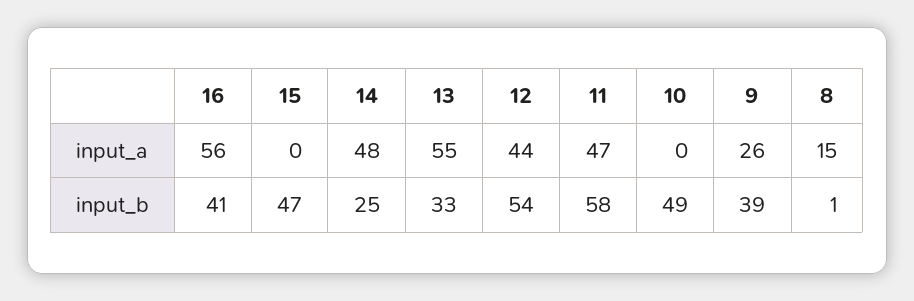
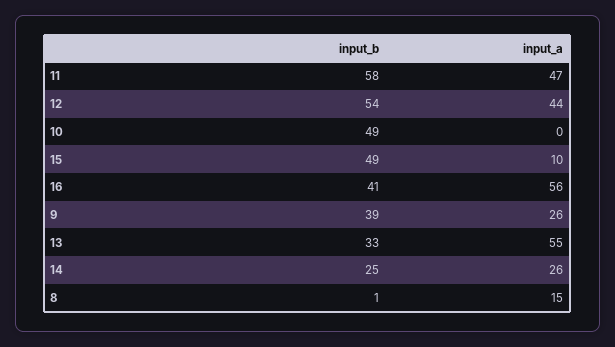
  {
    "16": {
      "input_a": 56,
      "input_b": 41
    },
    "15": {
-     "input_a": 0,
+     "input_a": 10,
-     "input_b": 47
+     "input_b": 49
    },
    "14": {
-     "input_a": 48,
+     "input_a": 26,
      "input_b": 25
    },
    "13": {
      "input_a": 55,
      "input_b": 33
    },
    "12": {
      "input_a": 44,
      "input_b": 54
    },
    "11": {
      "input_a": 47,
      "input_b": 58
    },
    "10": {
      "input_a": 0,
      "input_b": 49
    },
    "9": {
      "input_a": 26,
      "input_b": 39
    },
    "8": {
      "input_a": 15,
      "input_b": 1
    }
  }

